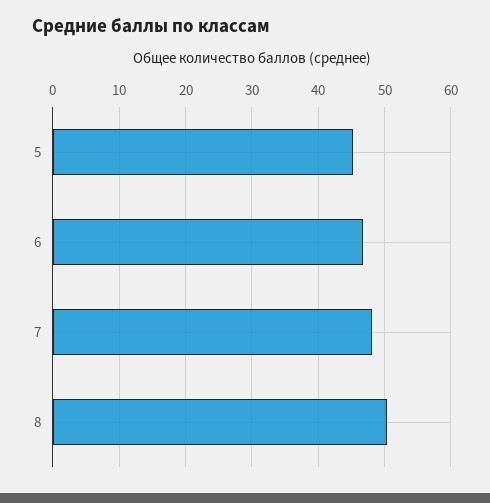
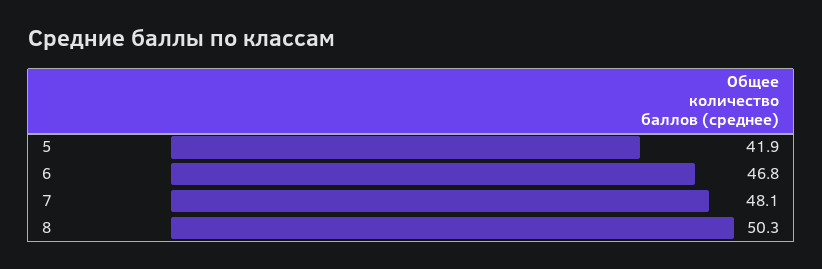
  {
-   "5": 45,
+   "5": 41.9,
    "6": 46.8,
    "7": 48.1,
    "8": 50.3
  }

